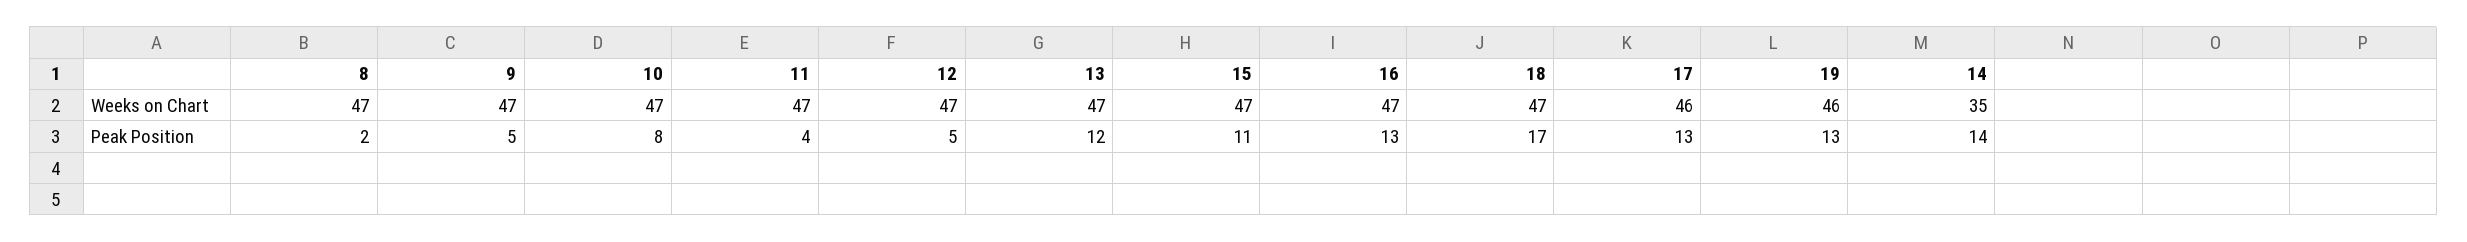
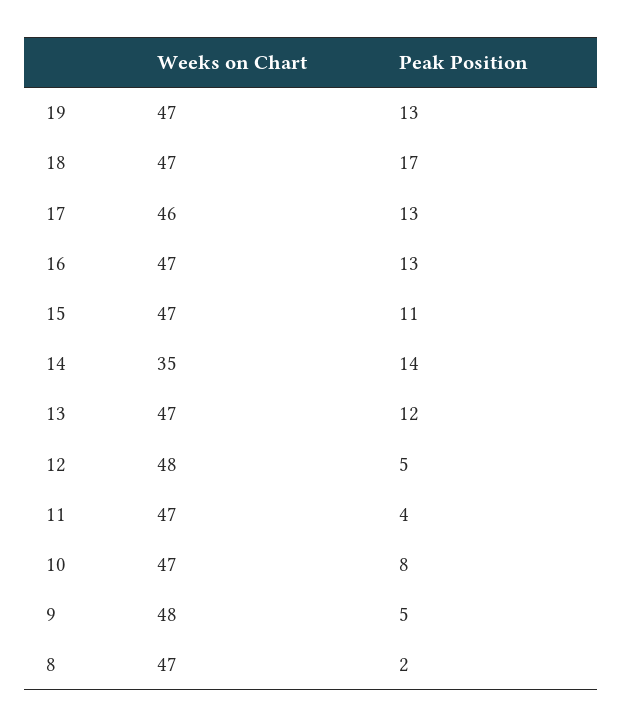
  {
    "8": {
      "Weeks on Chart": 47,
      "Peak Position": 2
    },
    "9": {
-     "Weeks on Chart": 47,
+     "Weeks on Chart": 48,
      "Peak Position": 5
    },
    "10": {
      "Weeks on Chart": 47,
      "Peak Position": 8
    },
    "11": {
      "Weeks on Chart": 47,
      "Peak Position": 4
    },
    "12": {
-     "Weeks on Chart": 47,
+     "Weeks on Chart": 48,
      "Peak Position": 5
    },
    "13": {
      "Weeks on Chart": 47,
      "Peak Position": 12
    },
    "15": {
      "Weeks on Chart": 47,
      "Peak Position": 11
    },
    "16": {
      "Weeks on Chart": 47,
      "Peak Position": 13
    },
    "18": {
      "Weeks on Chart": 47,
      "Peak Position": 17
    },
    "17": {
      "Weeks on Chart": 46,
      "Peak Position": 13
    },
    "19": {
-     "Weeks on Chart": 46,
+     "Weeks on Chart": 47,
      "Peak Position": 13
    },
    "14": {
      "Weeks on Chart": 35,
      "Peak Position": 14
    }
  }

